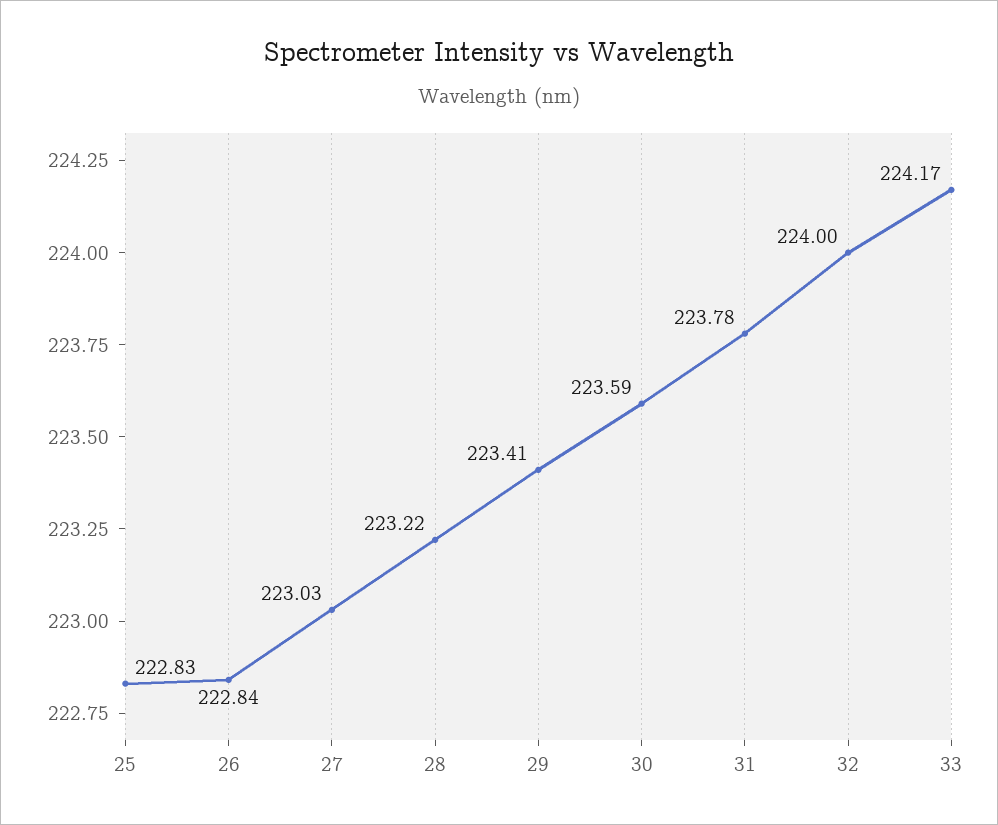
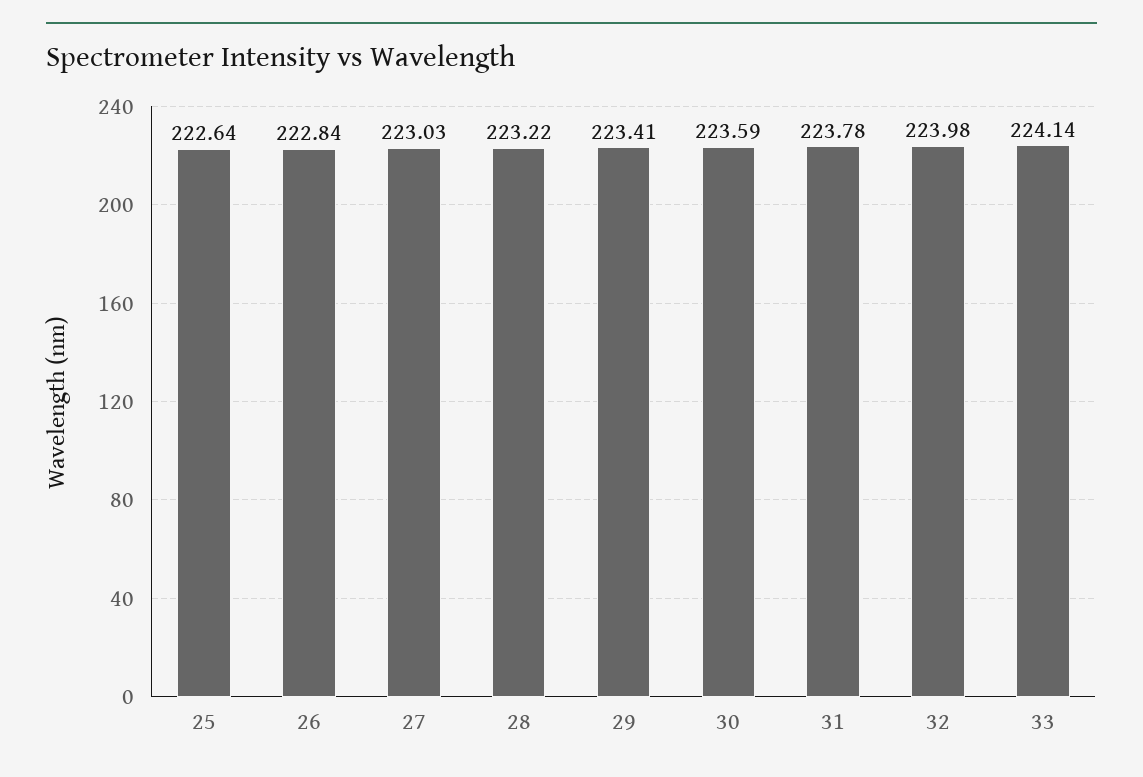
  {
-   "25": 222.83,
+   "25": 222.64,
    "26": 222.84,
    "27": 223.03,
    "28": 223.22,
    "29": 223.41,
    "30": 223.59,
    "31": 223.78,
-   "32": 224,
+   "32": 223.98,
-   "33": 224.17
+   "33": 224.14
  }

